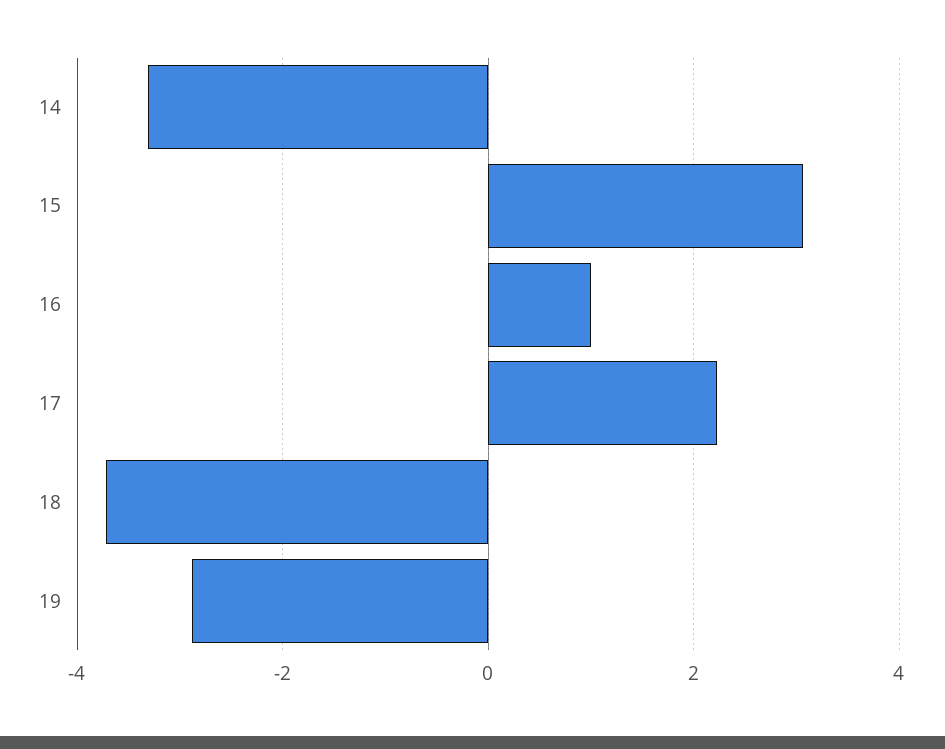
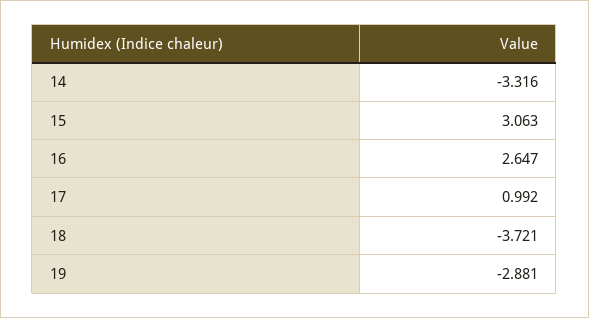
  {
    "14": -3.316,
    "15": 3.063,
-   "16": 1,
+   "16": 2.647,
-   "17": 2.2,
+   "17": 0.992,
    "18": -3.721,
    "19": -2.881
  }

